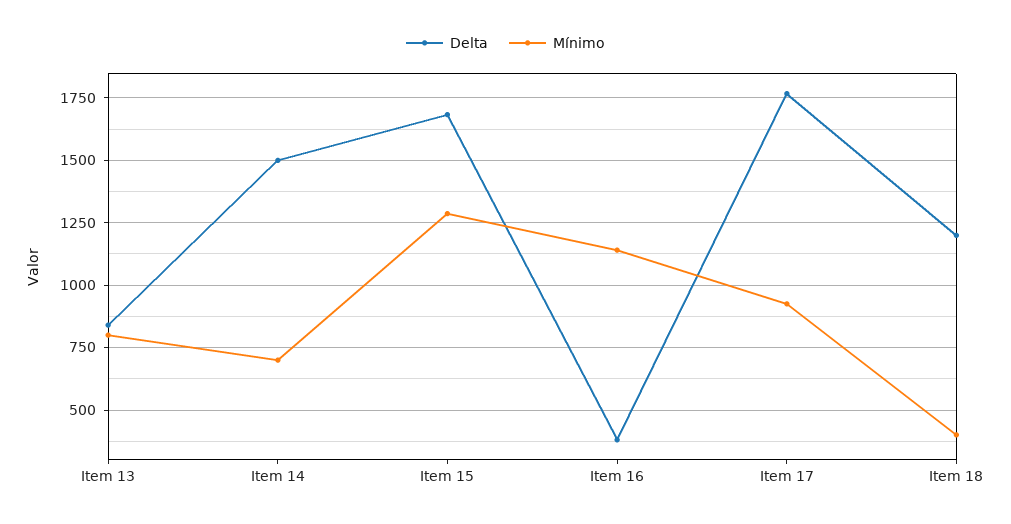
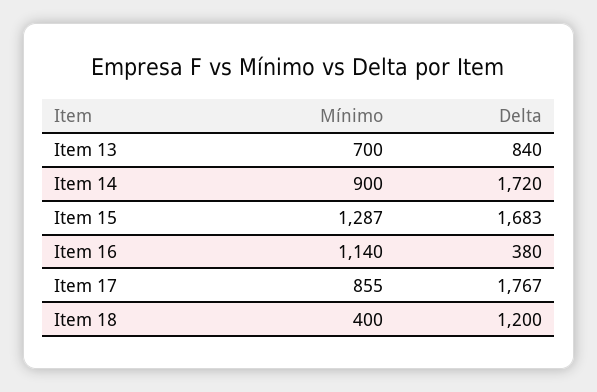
  {
    "Delta": {
      "Item 13": 840,
-     "Item 14": 1500,
+     "Item 14": 1720,
      "Item 15": 1683,
      "Item 16": 380,
      "Item 17": 1767,
      "Item 18": 1200
    },
    "Mínimo": {
-     "Item 13": 800,
+     "Item 13": 700,
-     "Item 14": 700,
+     "Item 14": 900,
      "Item 15": 1287,
      "Item 16": 1140,
-     "Item 17": 925,
+     "Item 17": 855,
      "Item 18": 400
    }
  }

